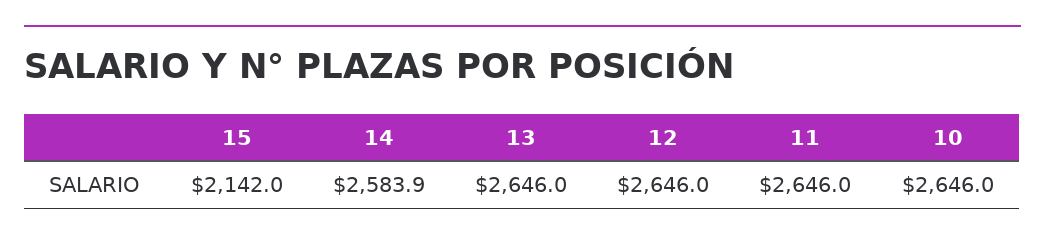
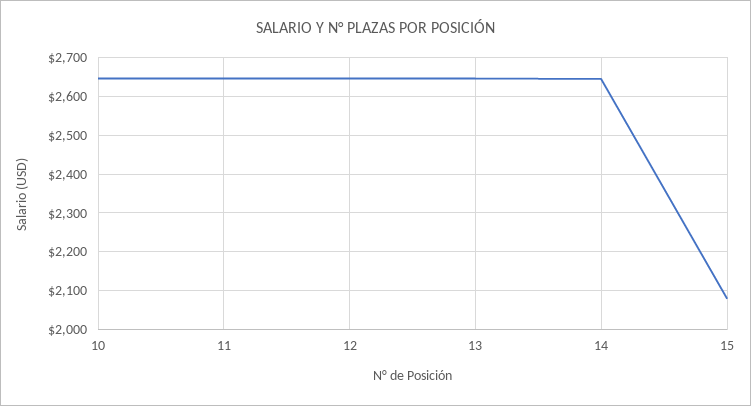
  {
-   "15": 2142,
+   "15": 2080,
-   "14": 2583.9,
+   "14": 2640,
    "13": 2646,
    "12": 2646,
    "11": 2646,
    "10": 2646
  }

